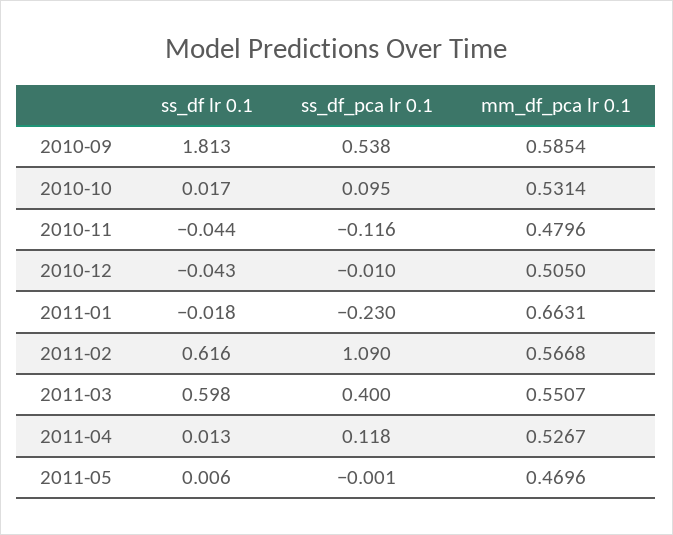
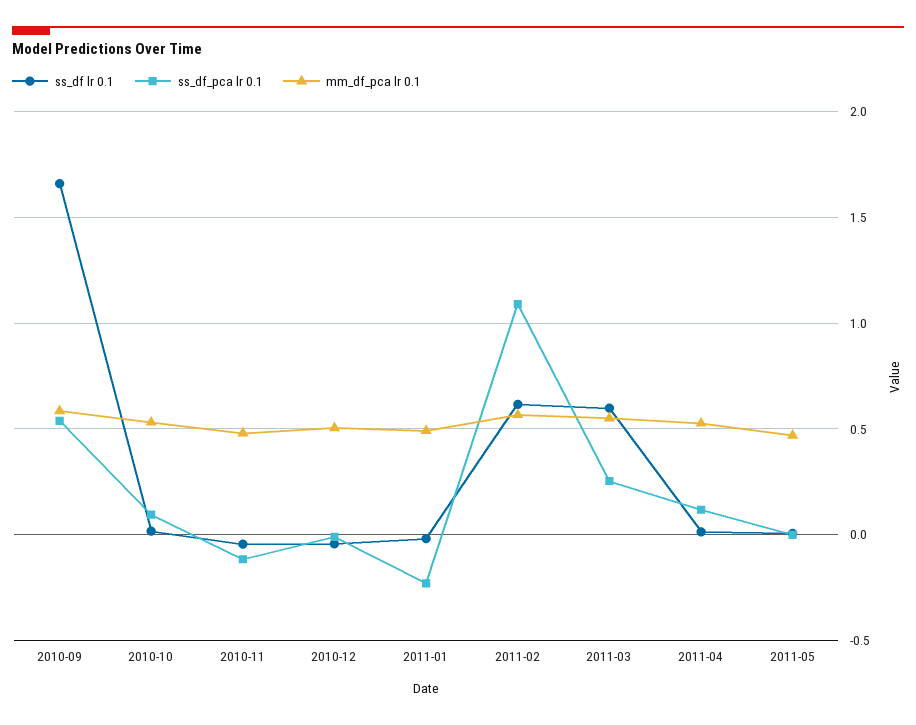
  {
    "ss_df lr 0.1": {
-     "2010-09": 1.813,
+     "2010-09": 1.65,
      "2010-10": 0.017,
      "2010-11": -0.044,
      "2010-12": -0.043,
      "2011-01": -0.018,
      "2011-02": 0.616,
      "2011-03": 0.598,
      "2011-04": 0.013,
      "2011-05": 0.006
    },
    "ss_df_pca lr 0.1": {
      "2010-09": 0.538,
      "2010-10": 0.095,
      "2010-11": -0.116,
      "2010-12": -0.01,
      "2011-01": -0.23,
      "2011-02": 1.09,
-     "2011-03": 0.4,
+     "2011-03": 0.25,
      "2011-04": 0.118,
      "2011-05": -0.001
    },
    "mm_df_pca lr 0.1": {
      "2010-09": 0.5854,
      "2010-10": 0.5314,
      "2010-11": 0.4796,
      "2010-12": 0.505,
-     "2011-01": 0.6631,
+     "2011-01": 0.5,
      "2011-02": 0.5668,
      "2011-03": 0.5507,
      "2011-04": 0.5267,
      "2011-05": 0.4696
    }
  }

